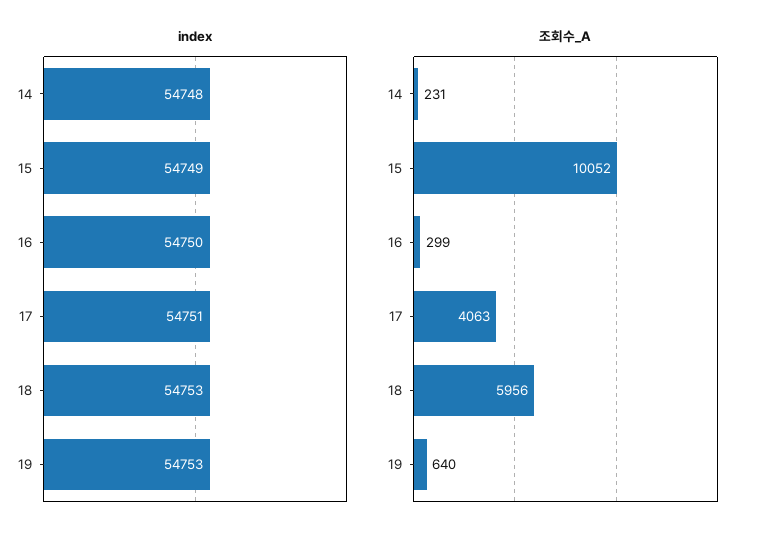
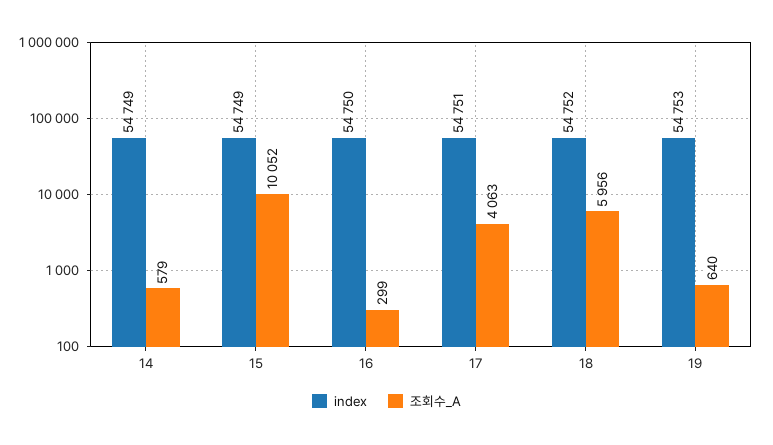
  {
    "index": {
-     "14": 54748,
+     "14": 54749,
      "15": 54749,
      "16": 54750,
      "17": 54751,
-     "18": 54753,
+     "18": 54752,
      "19": 54753
    },
    "조회수_A": {
-     "14": 231,
+     "14": 579,
      "15": 10052,
      "16": 299,
      "17": 4063,
      "18": 5956,
      "19": 640
    }
  }

